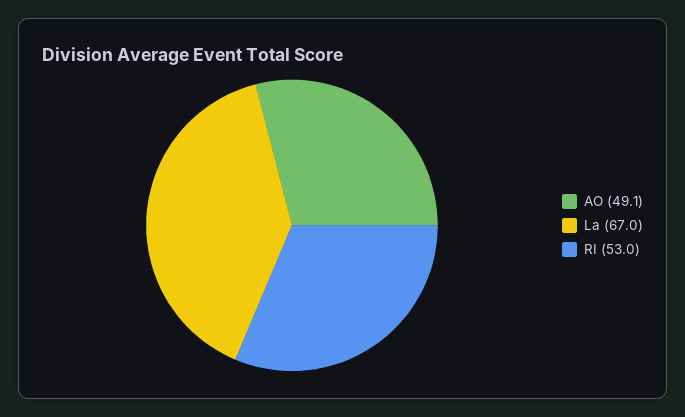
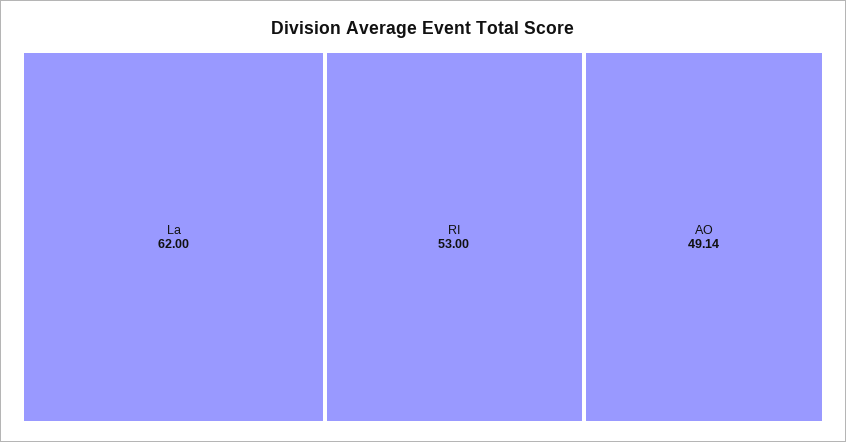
  {
    "AO": 49.14,
-   "La": 67,
+   "La": 62,
    "RI": 53
  }

